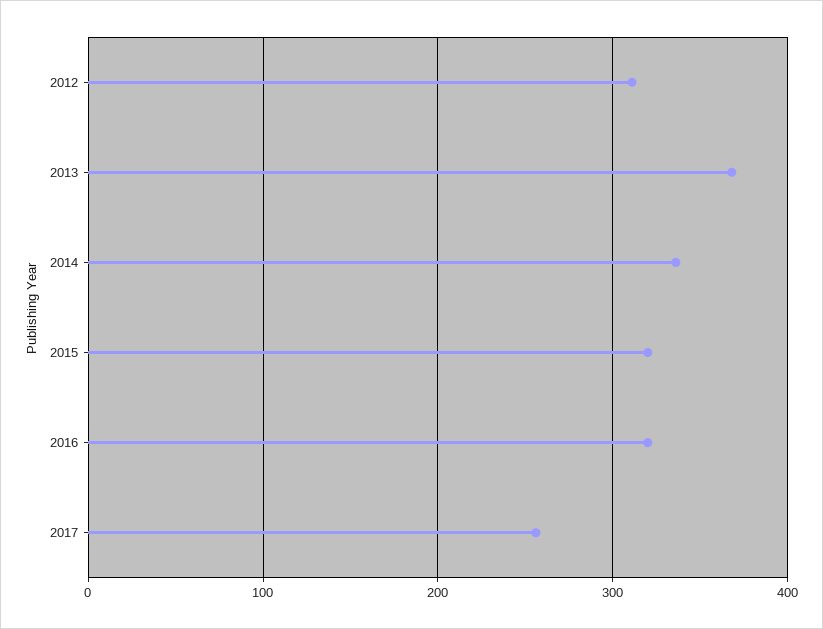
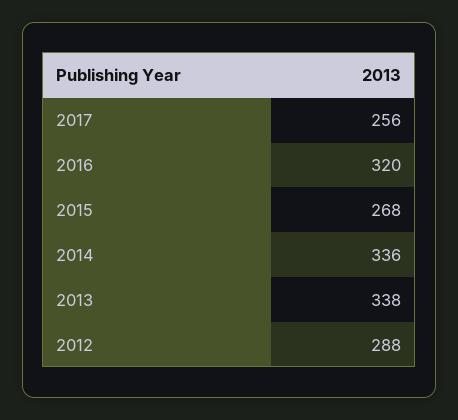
  {
-   "2012": 310,
+   "2012": 288,
-   "2013": 370,
+   "2013": 338,
    "2014": 336,
-   "2015": 320,
+   "2015": 268,
    "2016": 320,
    "2017": 256
  }

